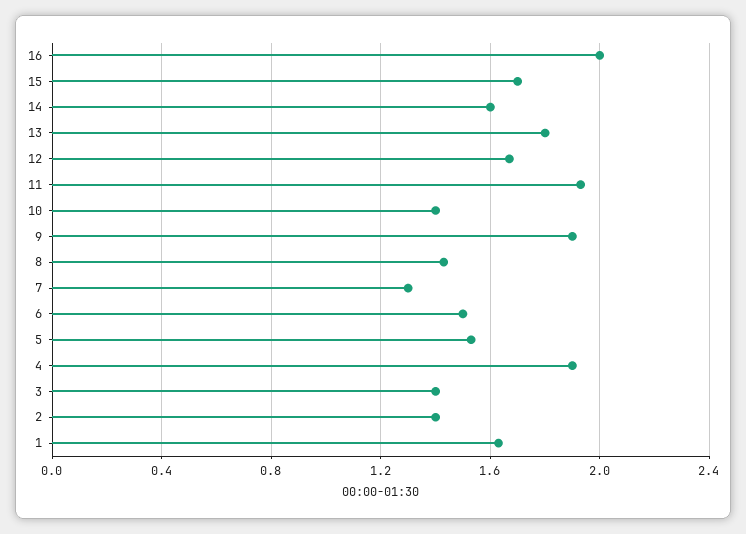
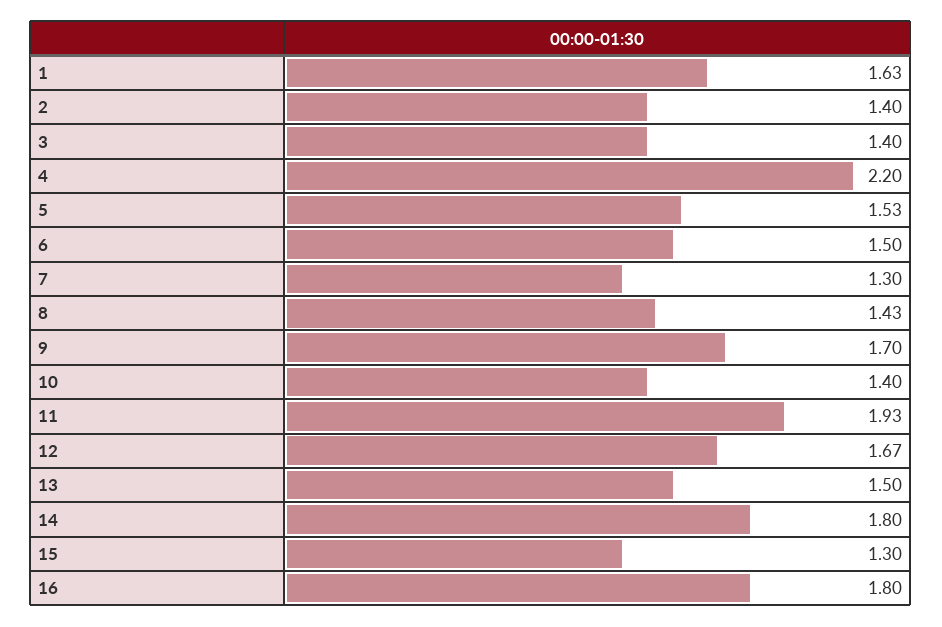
  {
-   "16": 2,
+   "16": 1.8,
-   "15": 1.7,
+   "15": 1.3,
-   "14": 1.6,
+   "14": 1.8,
-   "13": 1.8,
+   "13": 1.5,
    "12": 1.67,
    "11": 1.93,
    "10": 1.4,
-   "9": 1.9,
+   "9": 1.7,
    "8": 1.43,
    "7": 1.3,
    "6": 1.5,
    "5": 1.53,
-   "4": 1.9,
+   "4": 2.2,
    "3": 1.4,
    "2": 1.4,
    "1": 1.63
  }

